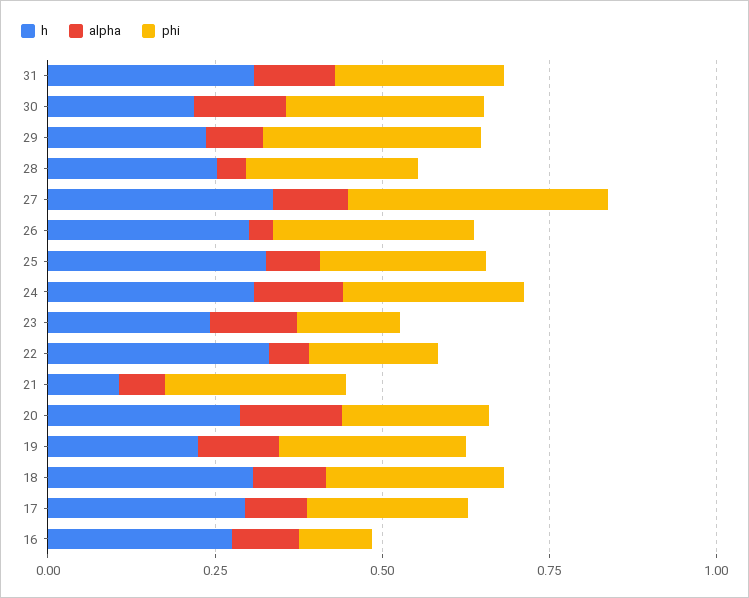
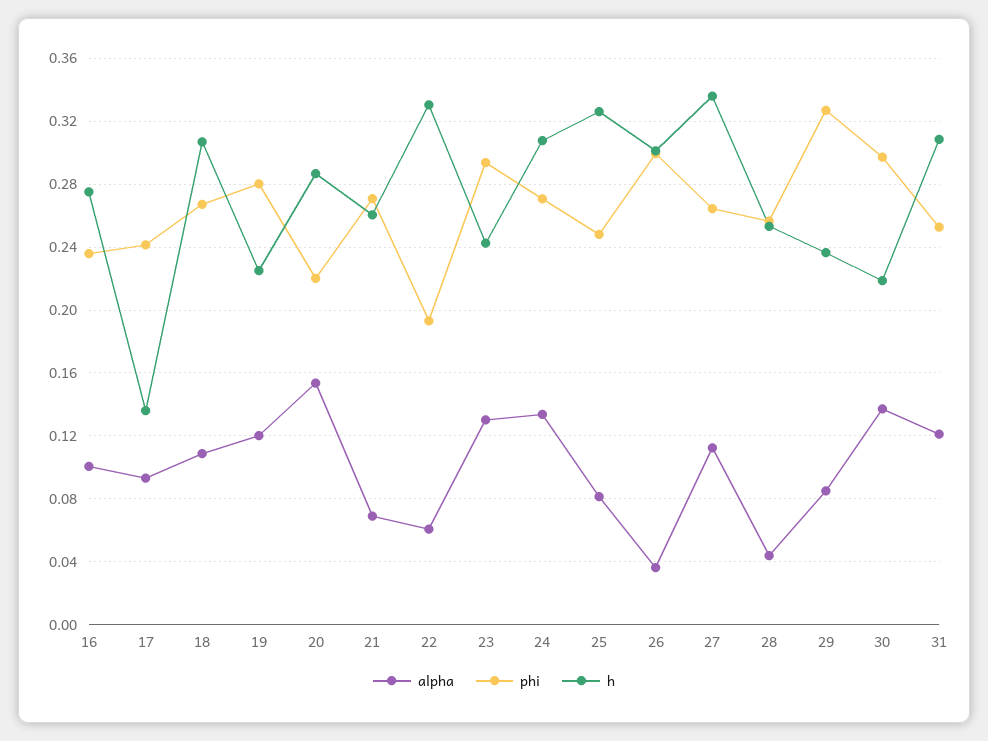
  {
    "h": {
      "31": 0.31,
      "30": 0.22,
      "29": 0.235,
      "28": 0.255,
      "27": 0.335,
      "26": 0.3,
      "25": 0.325,
      "24": 0.31,
      "23": 0.245,
      "22": 0.33,
-     "21": 0.1,
+     "21": 0.26,
      "20": 0.285,
      "19": 0.225,
      "18": 0.305,
-     "17": 0.3,
+     "17": 0.135,
      "16": 0.275
    },
    "alpha": {
      "31": 0.12,
      "30": 0.135,
      "29": 0.085,
      "28": 0.045,
      "27": 0.11,
      "26": 0.035,
      "25": 0.08,
      "24": 0.135,
      "23": 0.13,
      "22": 0.06,
      "21": 0.07,
      "20": 0.155,
      "19": 0.12,
      "18": 0.11,
      "17": 0.095,
      "16": 0.1
    },
    "phi": {
      "31": 0.255,
      "30": 0.295,
      "29": 0.325,
      "28": 0.255,
-     "27": 0.4,
+     "27": 0.265,
      "26": 0.3,
      "25": 0.25,
      "24": 0.27,
-     "23": 0.15,
+     "23": 0.295,
      "22": 0.195,
      "21": 0.27,
      "20": 0.22,
      "19": 0.28,
      "18": 0.265,
      "17": 0.24,
-     "16": 0.1
+     "16": 0.235
    }
  }

